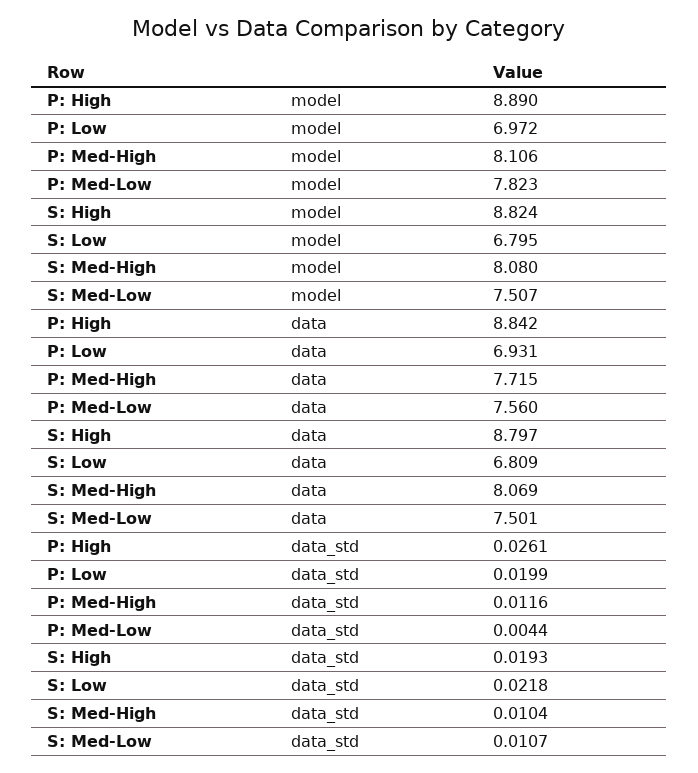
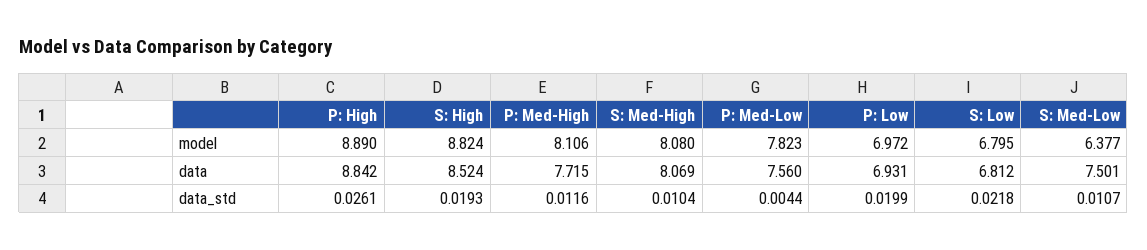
  {
    "P: High": {
      "model": 8.89,
      "data": 8.842,
      "data_std": 0.0261
    },
    "P: Low": {
      "model": 6.972,
      "data": 6.931,
      "data_std": 0.0199
    },
    "P: Med-High": {
      "model": 8.106,
      "data": 7.715,
      "data_std": 0.0116
    },
    "P: Med-Low": {
      "model": 7.823,
      "data": 7.56,
      "data_std": 0.0044
    },
    "S: High": {
      "model": 8.824,
-     "data": 8.797,
+     "data": 8.524,
      "data_std": 0.0193
    },
    "S: Low": {
      "model": 6.795,
-     "data": 6.809,
+     "data": 6.812,
      "data_std": 0.0218
    },
    "S: Med-High": {
      "model": 8.08,
      "data": 8.069,
      "data_std": 0.0104
    },
    "S: Med-Low": {
-     "model": 7.507,
+     "model": 6.377,
      "data": 7.501,
      "data_std": 0.0107
    }
  }

